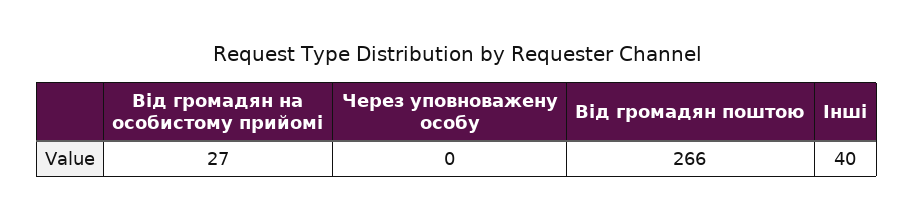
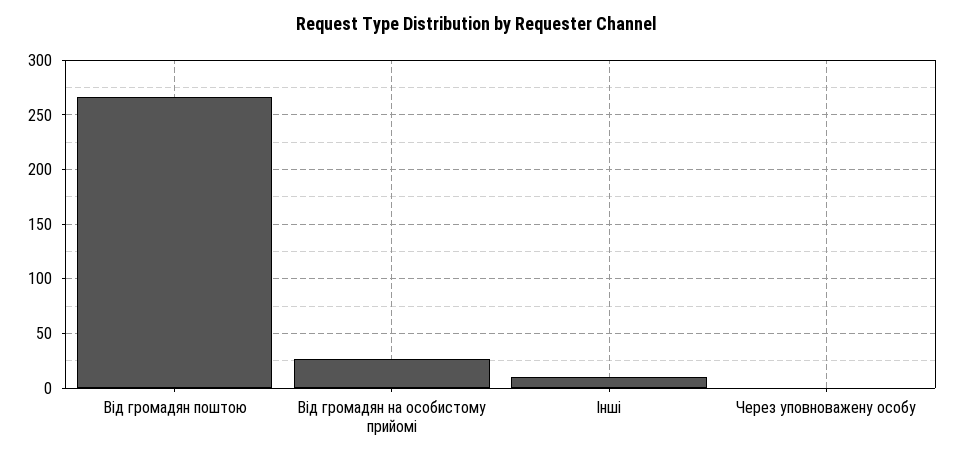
  {
    "Від громадян на особистому прийомі": 27,
    "Через уповноважену особу": 0,
    "Від громадян поштою": 266,
-   "Інші": 40
+   "Інші": 10
  }

